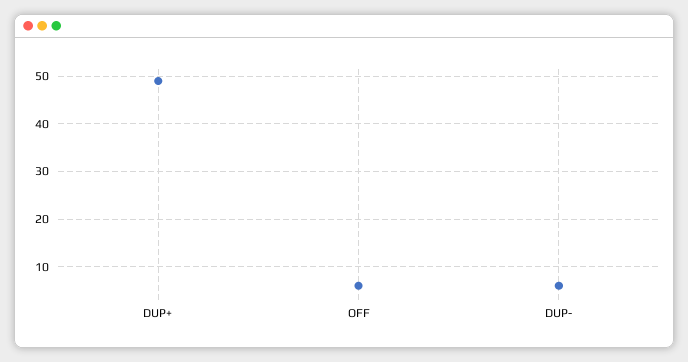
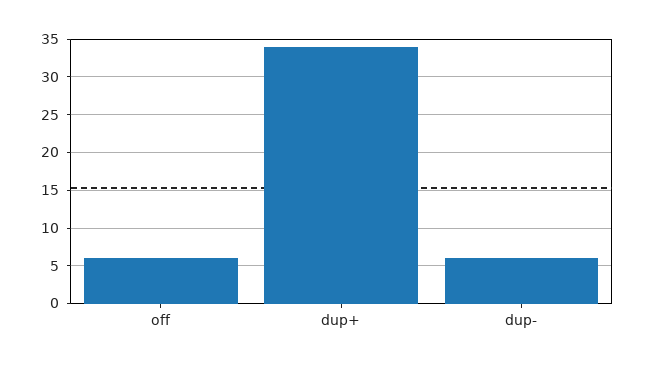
  {
-   "DUP+": 50,
+   "DUP+": 34,
    "OFF": 6,
    "DUP-": 6
  }

